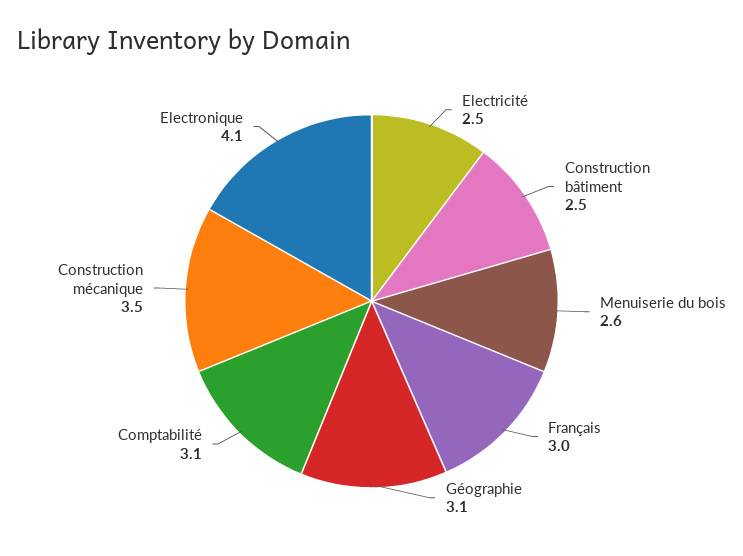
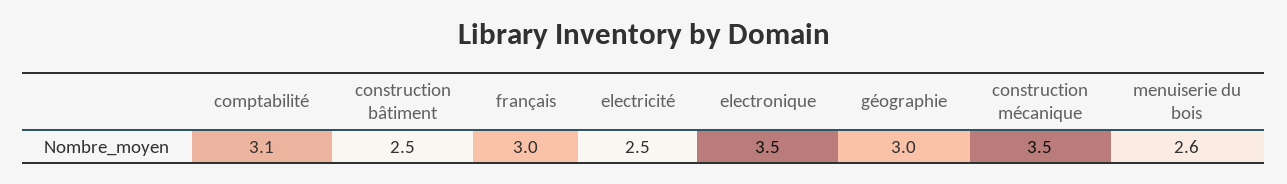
  {
    "Electricité": 2.5,
    "Construction bâtiment": 2.5,
    "Menuiserie du bois": 2.6,
    "Français": 3,
-   "Géographie": 3.1,
+   "Géographie": 3,
    "Comptabilité": 3.1,
    "Construction mécanique": 3.5,
-   "Electronique": 4.1
+   "Electronique": 3.5
  }

